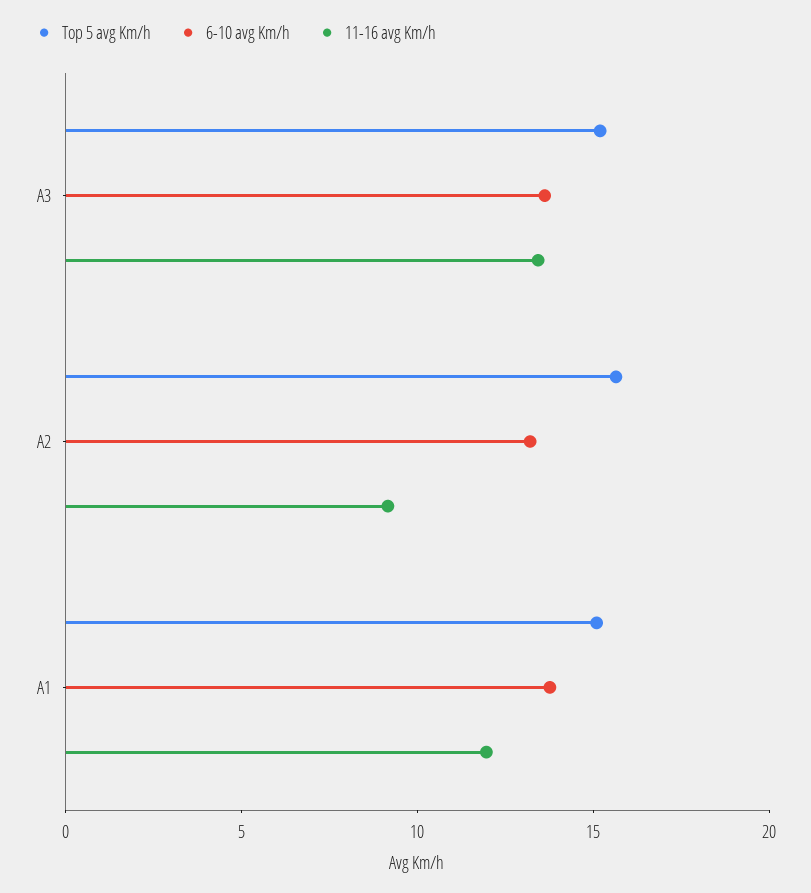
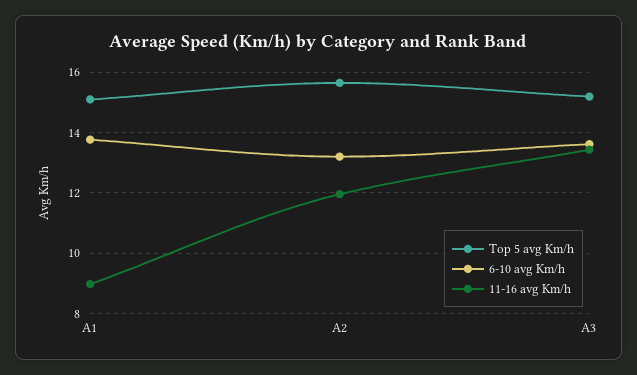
  {
    "Top 5 avg Km/h": {
      "A3": 15.2,
      "A2": 15.6,
      "A1": 15
    },
    "6-10 avg Km/h": {
      "A3": 13.6,
      "A2": 13.2,
      "A1": 13.8
    },
    "11-16 avg Km/h": {
      "A3": 13.4,
-     "A2": 9,
+     "A2": 12,
-     "A1": 12
+     "A1": 9
    }
  }

